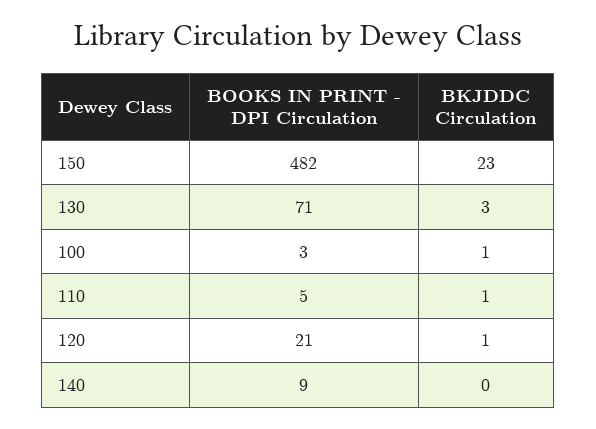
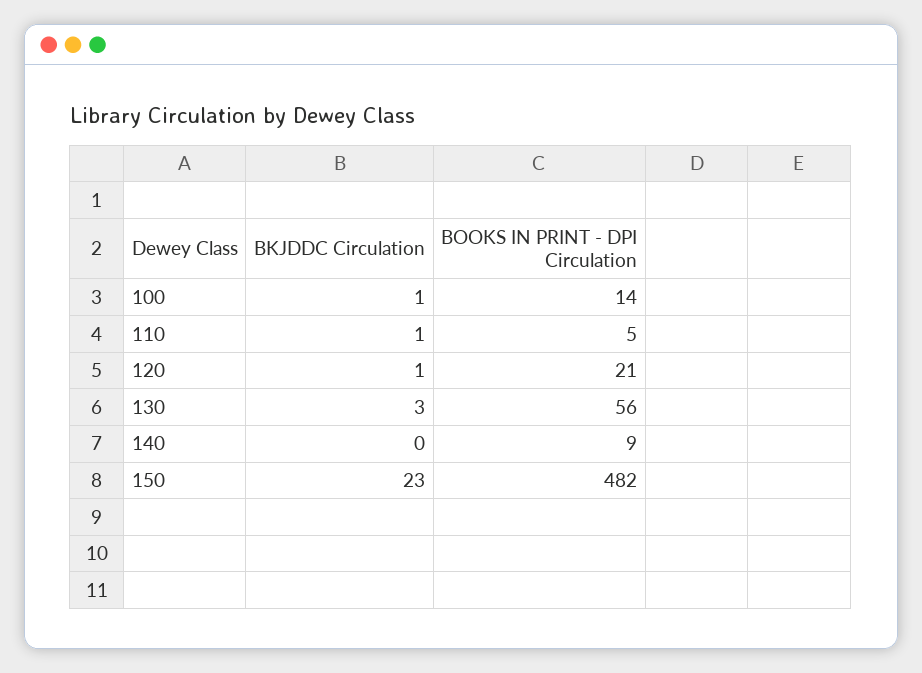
  {
    "BOOKS IN PRINT - DPI Circulation": {
      "150": 482,
-     "130": 71,
+     "130": 56,
-     "100": 3,
+     "100": 14,
      "110": 5,
      "120": 21,
      "140": 9
    },
    "BKJDDC Circulation": {
      "150": 23,
      "130": 3,
      "100": 1,
      "110": 1,
      "120": 1,
      "140": 0
    }
  }

